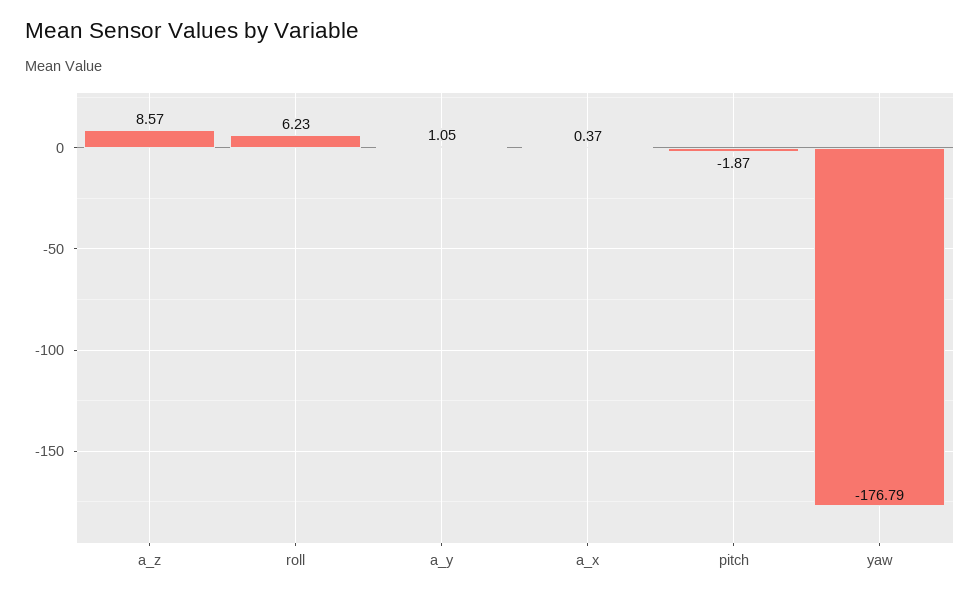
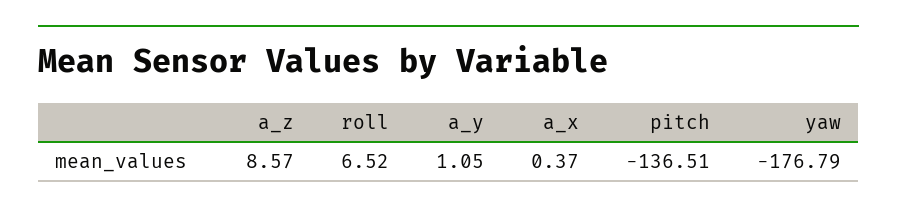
  {
    "a_z": 8.57,
-   "roll": 6.23,
+   "roll": 6.52,
    "a_y": 1.05,
    "a_x": 0.37,
-   "pitch": -1.87,
+   "pitch": -136.51,
    "yaw": -176.79
  }

